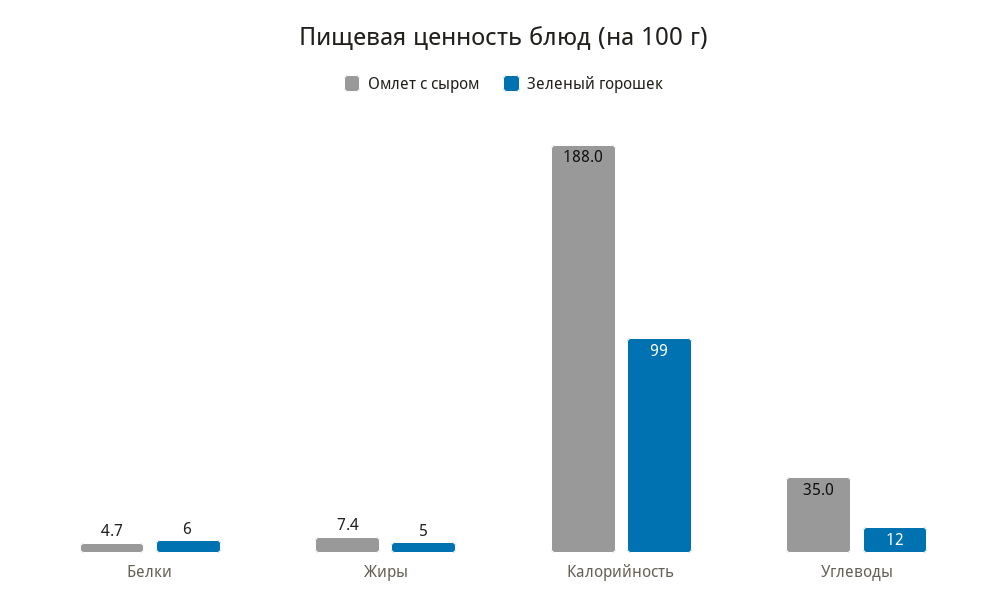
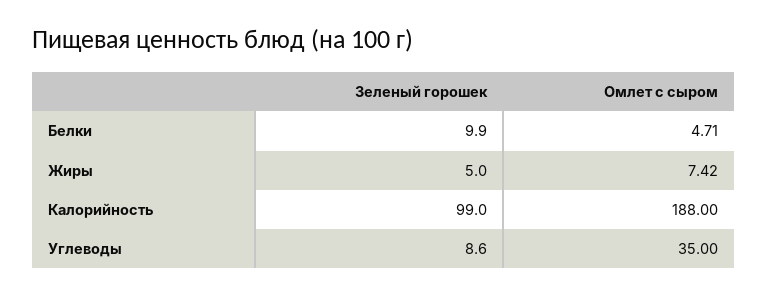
  {
    "Омлет с сыром": {
      "Белки": 4.71,
      "Жиры": 7.42,
      "Калорийность": 188,
      "Углеводы": 35
    },
    "Зеленый горошек": {
-     "Белки": 6,
+     "Белки": 9.9,
      "Жиры": 5,
      "Калорийность": 99,
-     "Углеводы": 12
+     "Углеводы": 8.6
    }
  }

